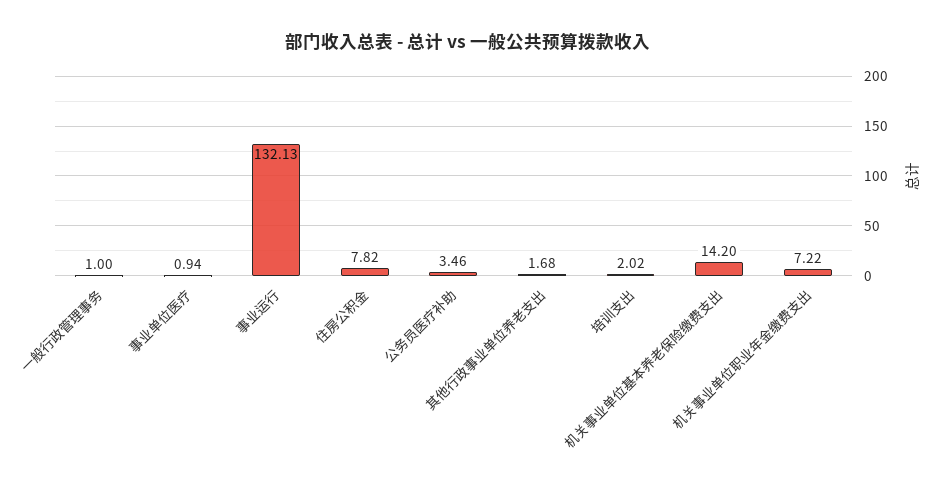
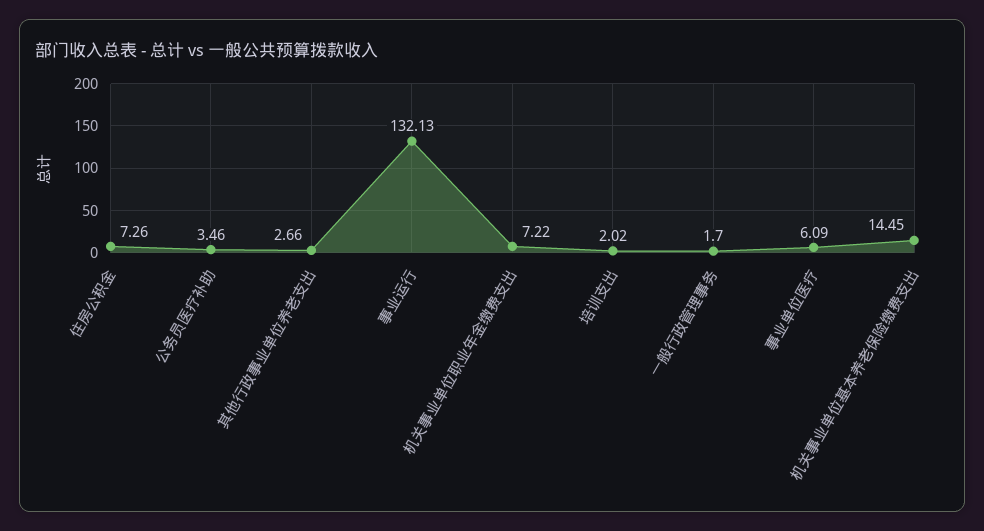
  {
-   "一般行政管理事务": 1,
+   "一般行政管理事务": 1.7,
-   "事业单位医疗": 0.94,
+   "事业单位医疗": 6.09,
    "事业运行": 132.13,
-   "住房公积金": 7.82,
+   "住房公积金": 7.26,
    "公务员医疗补助": 3.46,
-   "其他行政事业单位养老支出": 1.68,
+   "其他行政事业单位养老支出": 2.66,
    "培训支出": 2.02,
-   "机关事业单位基本养老保险缴费支出": 14.2,
+   "机关事业单位基本养老保险缴费支出": 14.45,
    "机关事业单位职业年金缴费支出": 7.22
  }

